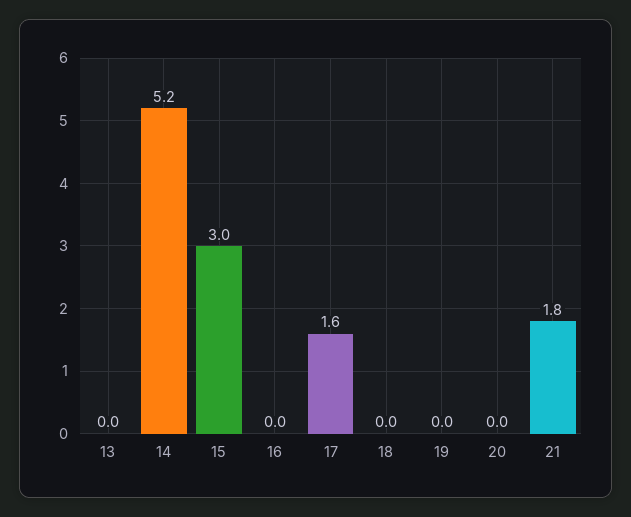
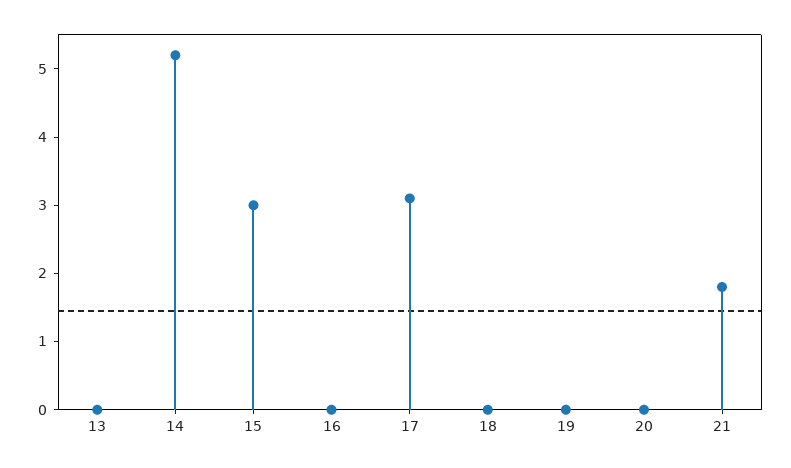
  {
    "13": 0,
    "14": 5.2,
    "15": 3,
    "16": 0,
-   "17": 1.6,
+   "17": 3,
    "18": 0,
    "19": 0,
    "20": 0,
    "21": 1.8
  }

